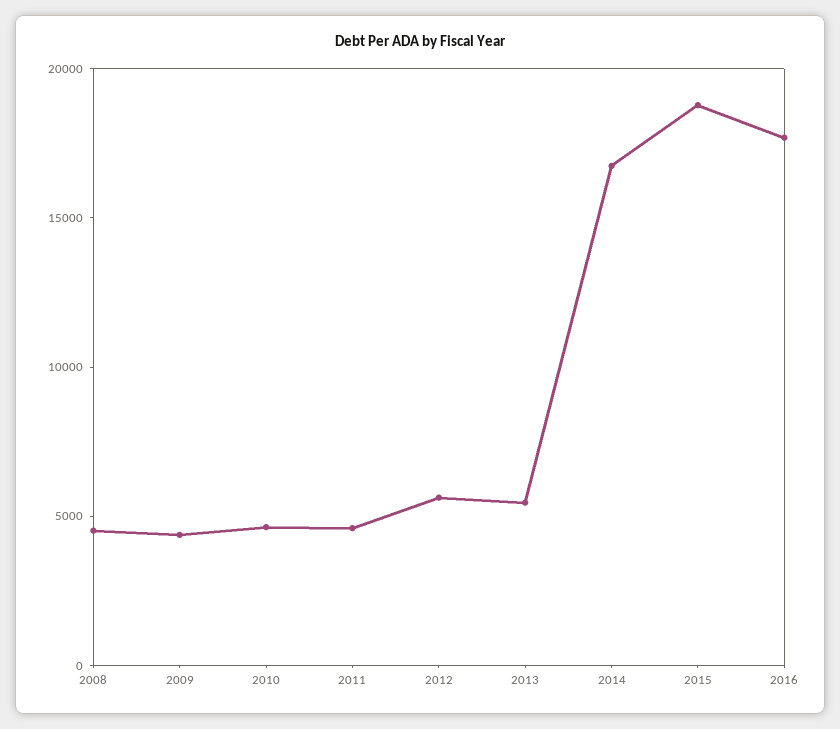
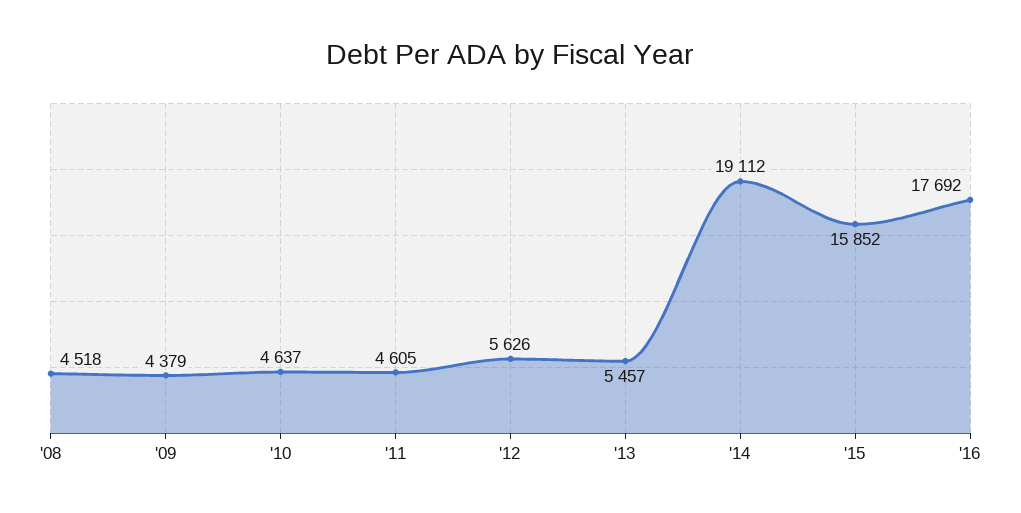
  {
    "2008": 4518,
    "2009": 4379,
    "2010": 4637,
    "2011": 4605,
    "2012": 5626,
    "2013": 5457,
-   "2014": 17000,
+   "2014": 19112,
-   "2015": 19000,
+   "2015": 15852,
    "2016": 17692
  }

